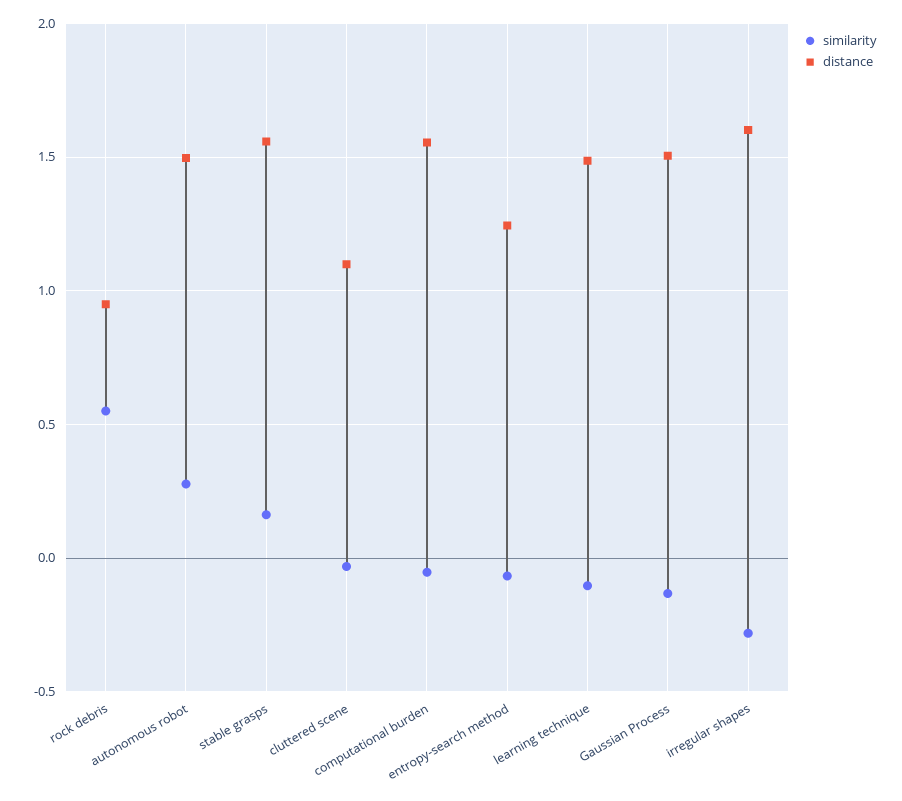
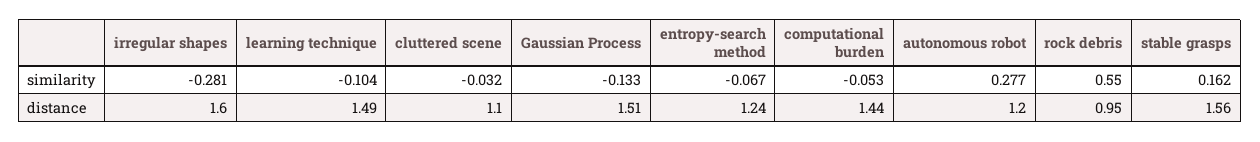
  {
    "similarity": {
      "rock debris": 0.55,
      "autonomous robot": 0.277,
      "stable grasps": 0.162,
      "cluttered scene": -0.032,
      "computational burden": -0.053,
      "entropy-search method": -0.067,
      "learning technique": -0.104,
      "Gaussian Process": -0.133,
      "irregular shapes": -0.281
    },
    "distance": {
      "rock debris": 0.95,
-     "autonomous robot": 1.5,
+     "autonomous robot": 1.2,
      "stable grasps": 1.56,
      "cluttered scene": 1.1,
-     "computational burden": 1.55,
+     "computational burden": 1.44,
      "entropy-search method": 1.24,
      "learning technique": 1.49,
      "Gaussian Process": 1.51,
      "irregular shapes": 1.6
    }
  }

